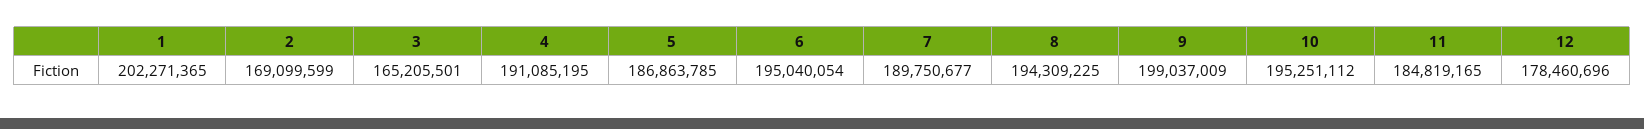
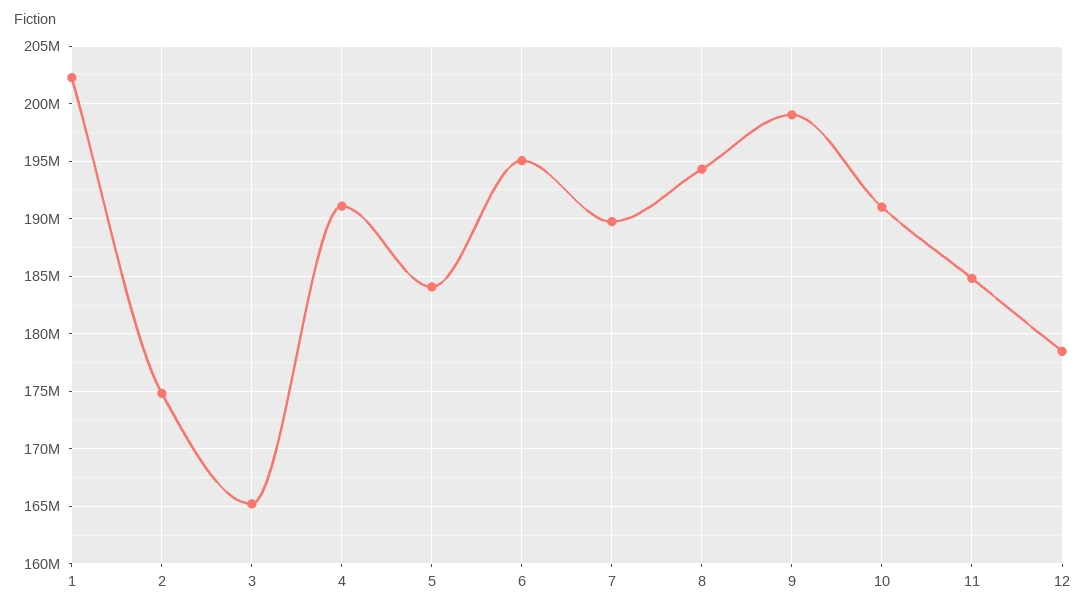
  {
    "1": 202271365,
-   "2": 169099599,
+   "2": 175000000,
    "3": 165205501,
    "4": 191085195,
-   "5": 186863785,
+   "5": 184000000,
    "6": 195040054,
    "7": 189750677,
    "8": 194309225,
    "9": 199037009,
-   "10": 195251112,
+   "10": 191000000,
    "11": 184819165,
    "12": 178460696
  }

